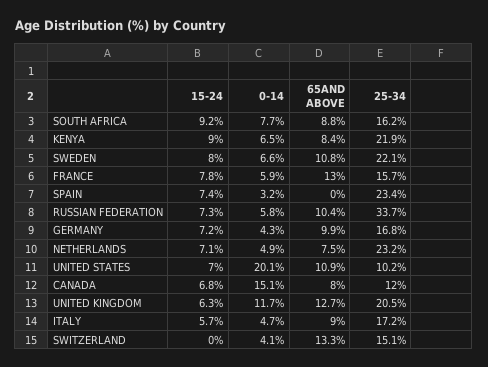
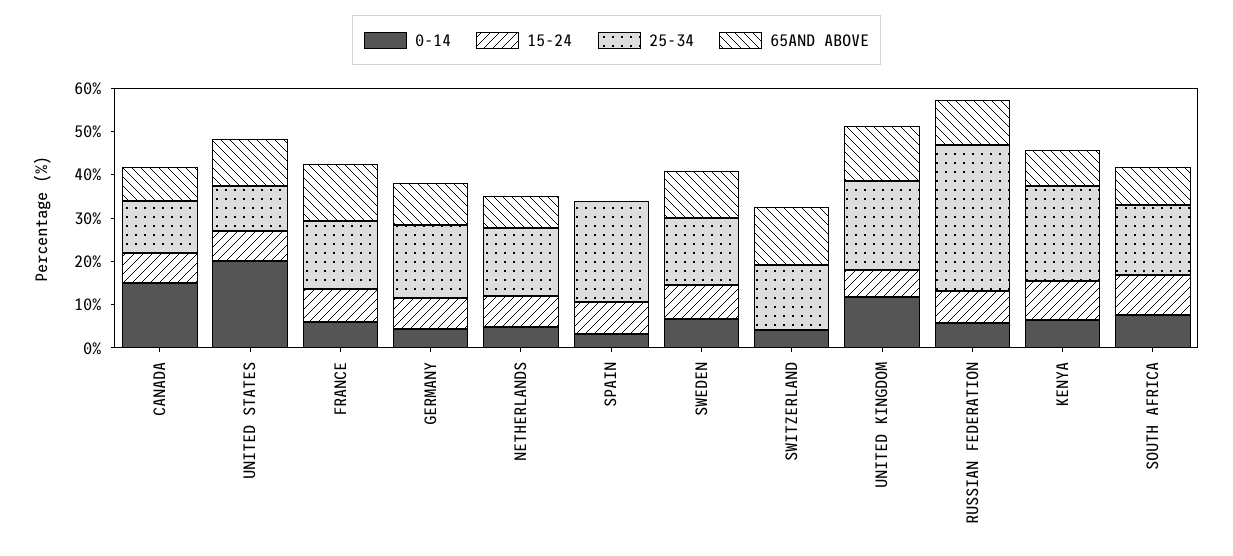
  {
    "15-24": {
      "SOUTH AFRICA": 9.2,
      "KENYA": 9,
      "SWEDEN": 8,
      "FRANCE": 7.8,
      "SPAIN": 7.4,
      "RUSSIAN FEDERATION": 7.3,
      "GERMANY": 7.2,
      "NETHERLANDS": 7.1,
      "UNITED STATES": 7,
      "CANADA": 6.8,
      "UNITED KINGDOM": 6.3,
-     "ITALY": 5.7,
      "SWITZERLAND": 0
    },
    "0-14": {
      "SOUTH AFRICA": 7.7,
      "KENYA": 6.5,
      "SWEDEN": 6.6,
      "FRANCE": 5.9,
      "SPAIN": 3.2,
      "RUSSIAN FEDERATION": 5.8,
      "GERMANY": 4.3,
      "NETHERLANDS": 4.9,
      "UNITED STATES": 20.1,
      "CANADA": 15.1,
      "UNITED KINGDOM": 11.7,
-     "ITALY": 4.7,
      "SWITZERLAND": 4.1
    },
    "65AND ABOVE": {
      "SOUTH AFRICA": 8.8,
      "KENYA": 8.4,
      "SWEDEN": 10.8,
      "FRANCE": 13,
      "SPAIN": 0,
      "RUSSIAN FEDERATION": 10.4,
      "GERMANY": 9.9,
      "NETHERLANDS": 7.5,
      "UNITED STATES": 10.9,
      "CANADA": 8,
      "UNITED KINGDOM": 12.7,
-     "ITALY": 9,
      "SWITZERLAND": 13.3
    },
    "25-34": {
      "SOUTH AFRICA": 16.2,
      "KENYA": 21.9,
-     "SWEDEN": 22.1,
+     "SWEDEN": 16,
      "FRANCE": 15.7,
      "SPAIN": 23.4,
      "RUSSIAN FEDERATION": 33.7,
      "GERMANY": 16.8,
-     "NETHERLANDS": 23.2,
+     "NETHERLANDS": 16,
      "UNITED STATES": 10.2,
      "CANADA": 12,
      "UNITED KINGDOM": 20.5,
-     "ITALY": 17.2,
      "SWITZERLAND": 15.1
    }
  }

